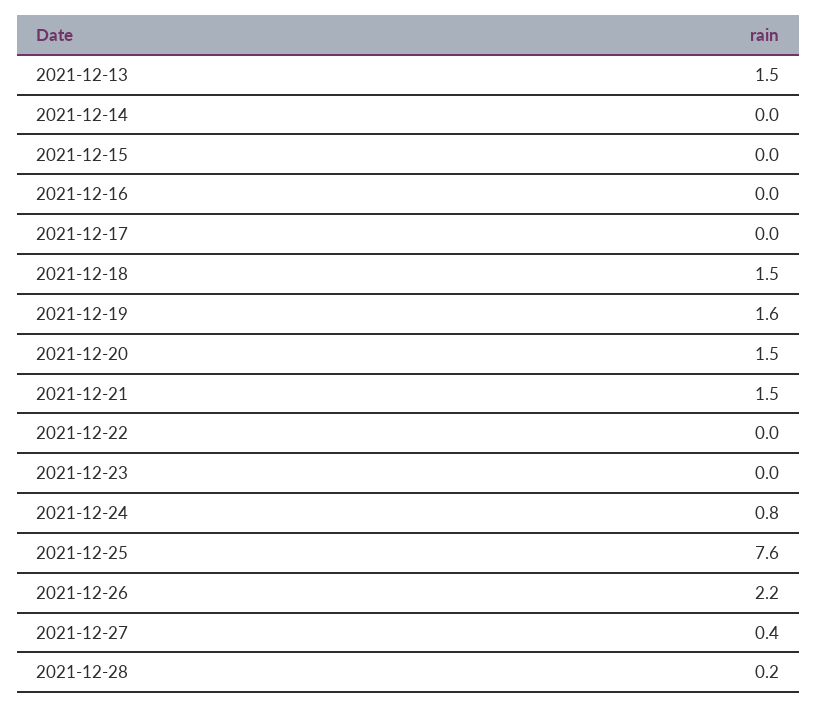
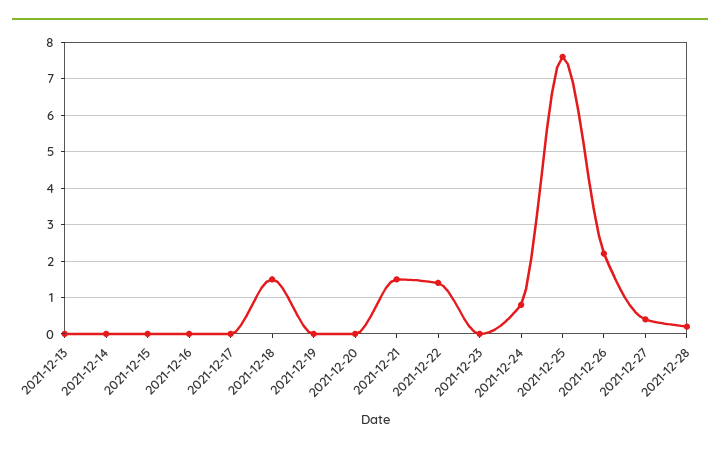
  {
-   "2021-12-13": 1.5,
+   "2021-12-13": 0,
    "2021-12-14": 0,
    "2021-12-15": 0,
    "2021-12-16": 0,
    "2021-12-17": 0,
    "2021-12-18": 1.5,
-   "2021-12-19": 1.6,
+   "2021-12-19": 0,
-   "2021-12-20": 1.5,
+   "2021-12-20": 0,
    "2021-12-21": 1.5,
-   "2021-12-22": 0,
+   "2021-12-22": 1.5,
    "2021-12-23": 0,
    "2021-12-24": 0.8,
    "2021-12-25": 7.6,
    "2021-12-26": 2.2,
    "2021-12-27": 0.4,
    "2021-12-28": 0.2
  }

